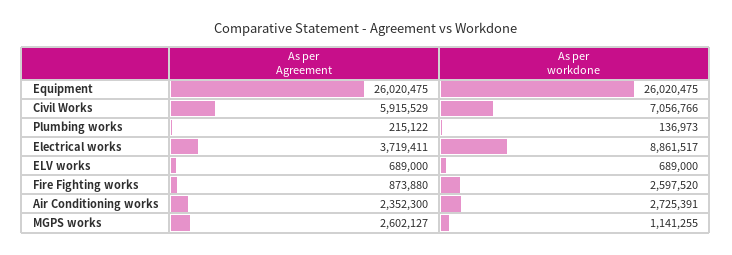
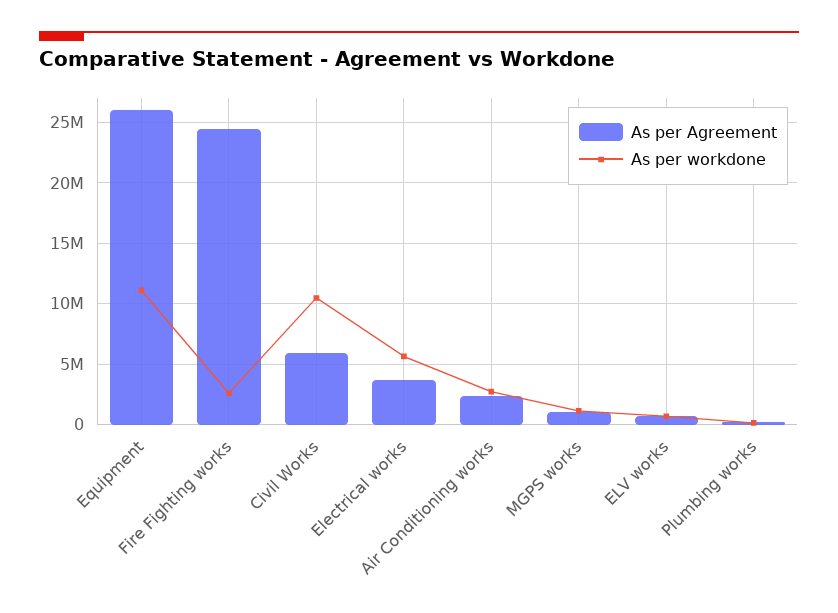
  {
    "As per Agreement": {
      "Equipment": 26020475,
      "Civil Works": 5915529,
      "Plumbing works": 215122,
      "Electrical works": 3719411,
      "ELV works": 689000,
-     "Fire Fighting works": 873880,
+     "Fire Fighting works": 24500000,
      "Air Conditioning works": 2352300,
-     "MGPS works": 2602127
+     "MGPS works": 1000000
    },
    "As per workdone": {
-     "Equipment": 26020475,
+     "Equipment": 11000000,
-     "Civil Works": 7056766,
+     "Civil Works": 10500000,
      "Plumbing works": 136973,
-     "Electrical works": 8861517,
+     "Electrical works": 5500000,
      "ELV works": 689000,
      "Fire Fighting works": 2597520,
      "Air Conditioning works": 2725391,
      "MGPS works": 1141255
    }
  }

